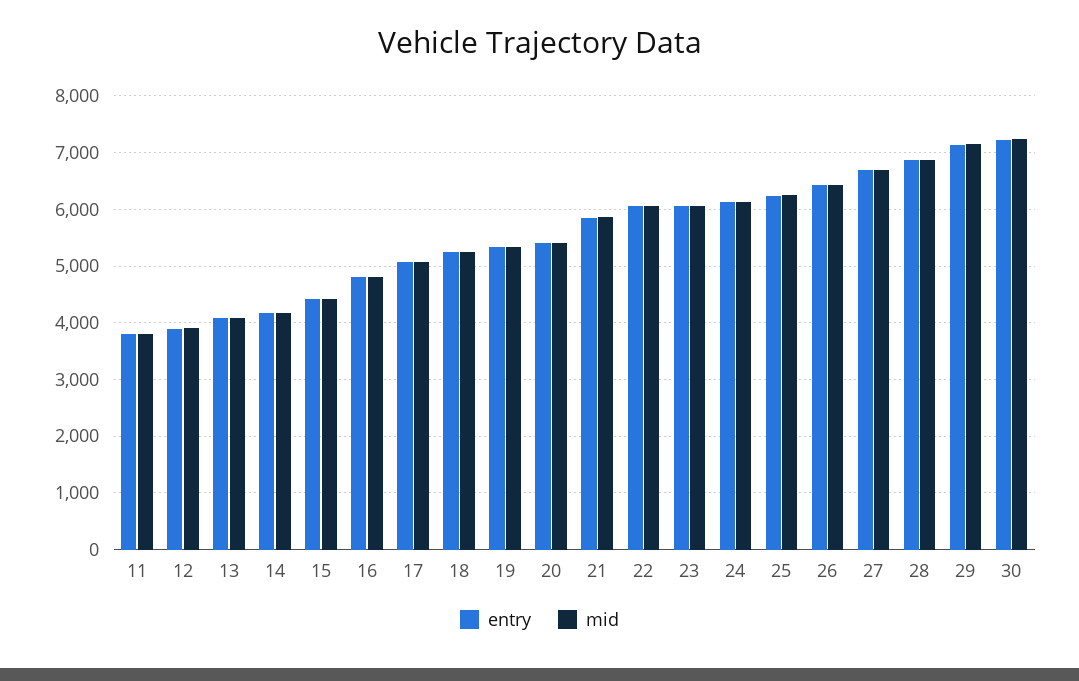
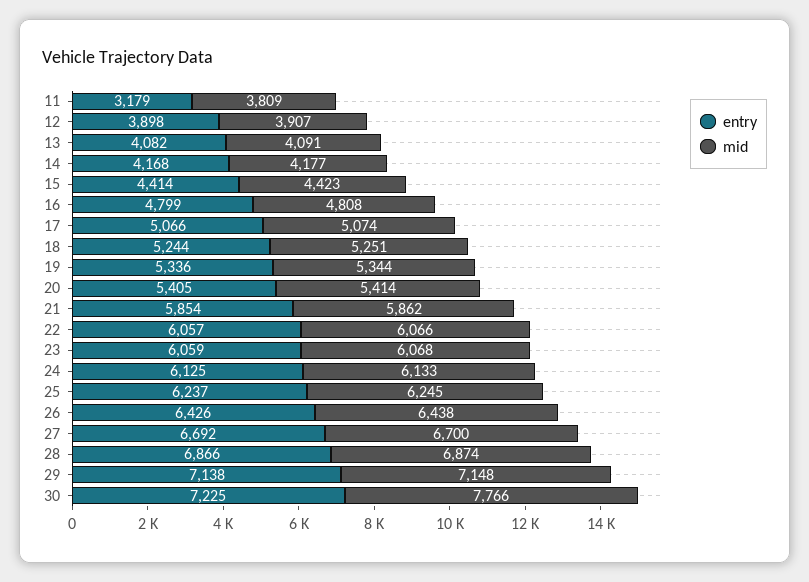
  {
    "entry": {
-     "11": 3800,
+     "11": 3179,
      "12": 3898,
      "13": 4082,
      "14": 4168,
      "15": 4414,
      "16": 4799,
      "17": 5066,
      "18": 5244,
      "19": 5336,
      "20": 5405,
      "21": 5854,
      "22": 6057,
      "23": 6059,
      "24": 6125,
      "25": 6237,
      "26": 6426,
      "27": 6692,
      "28": 6866,
      "29": 7138,
      "30": 7225
    },
    "mid": {
      "11": 3809,
      "12": 3907,
      "13": 4091,
      "14": 4177,
      "15": 4423,
      "16": 4808,
      "17": 5074,
      "18": 5251,
      "19": 5344,
      "20": 5414,
      "21": 5862,
      "22": 6066,
      "23": 6068,
      "24": 6133,
      "25": 6245,
      "26": 6438,
      "27": 6700,
      "28": 6874,
      "29": 7148,
-     "30": 7200
+     "30": 7766
    }
  }

